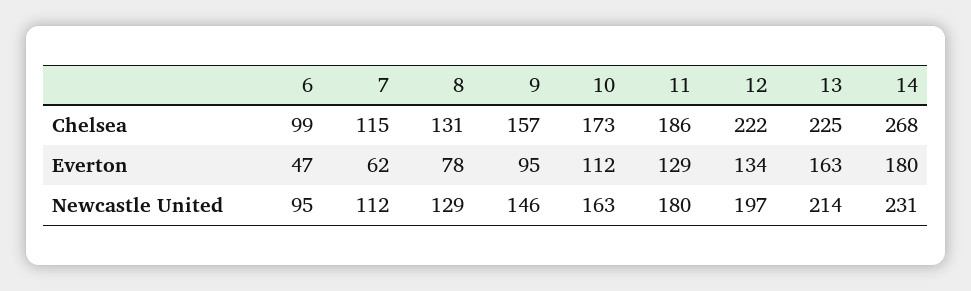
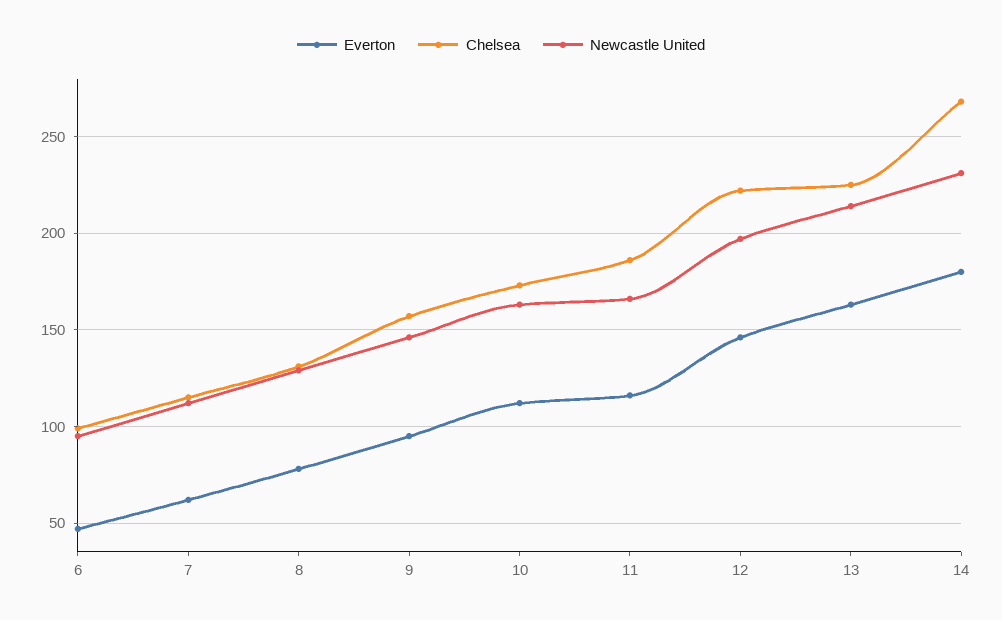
  {
    "Chelsea": {
      "6": 99,
      "7": 115,
      "8": 131,
      "9": 157,
      "10": 173,
      "11": 186,
      "12": 222,
      "13": 225,
      "14": 268
    },
    "Everton": {
      "6": 47,
      "7": 62,
      "8": 78,
      "9": 95,
      "10": 112,
-     "11": 129,
+     "11": 115,
-     "12": 134,
+     "12": 145,
      "13": 163,
      "14": 180
    },
    "Newcastle United": {
      "6": 95,
      "7": 112,
      "8": 129,
      "9": 146,
      "10": 163,
-     "11": 180,
+     "11": 165,
      "12": 197,
      "13": 214,
      "14": 231
    }
  }

